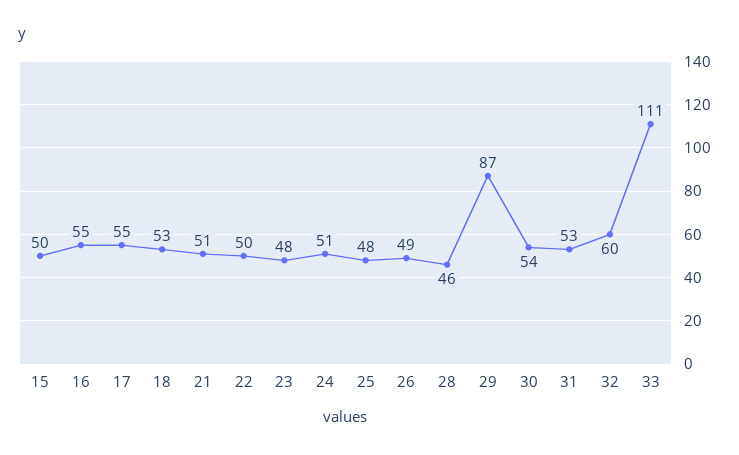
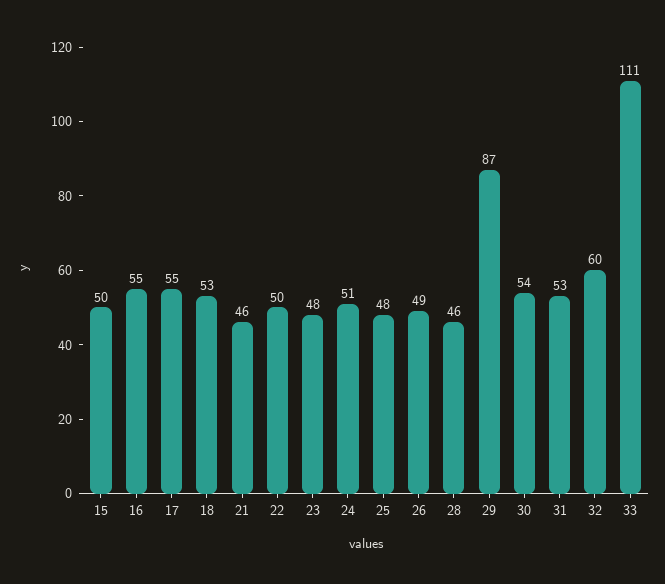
  {
    "15": 50,
    "16": 55,
    "17": 55,
    "18": 53,
-   "21": 51,
+   "21": 46,
    "22": 50,
    "23": 48,
    "24": 51,
    "25": 48,
    "26": 49,
    "28": 46,
    "29": 87,
    "30": 54,
    "31": 53,
    "32": 60,
    "33": 111
  }

